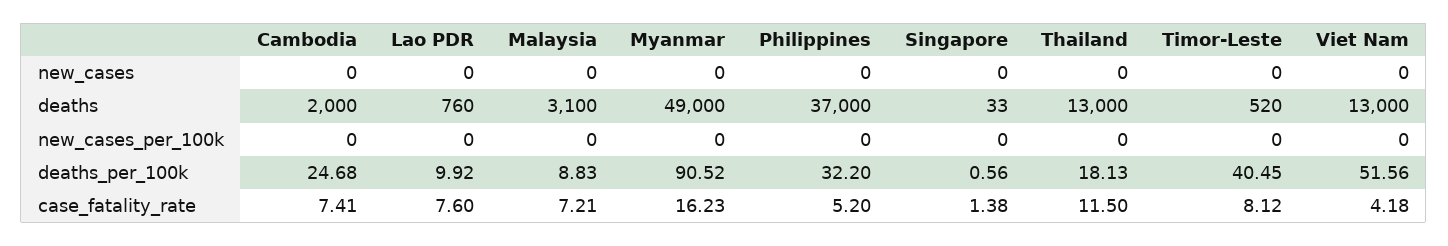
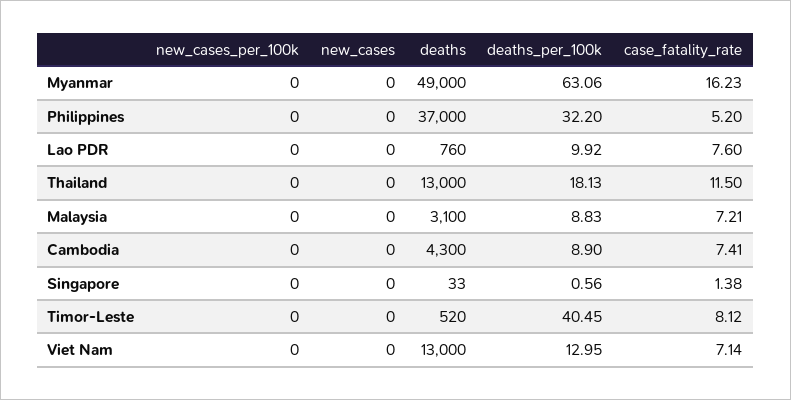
  {
    "Cambodia": {
      "new_cases": 0,
-     "deaths": 2000,
+     "deaths": 4300,
      "new_cases_per_100k": 0,
-     "deaths_per_100k": 24.68,
+     "deaths_per_100k": 8.9,
      "case_fatality_rate": 7.41
    },
    "Lao PDR": {
      "new_cases": 0,
      "deaths": 760,
      "new_cases_per_100k": 0,
      "deaths_per_100k": 9.92,
      "case_fatality_rate": 7.6
    },
    "Malaysia": {
      "new_cases": 0,
      "deaths": 3100,
      "new_cases_per_100k": 0,
      "deaths_per_100k": 8.83,
      "case_fatality_rate": 7.21
    },
    "Myanmar": {
      "new_cases": 0,
      "deaths": 49000,
      "new_cases_per_100k": 0,
-     "deaths_per_100k": 90.52,
+     "deaths_per_100k": 63.06,
      "case_fatality_rate": 16.23
    },
    "Philippines": {
      "new_cases": 0,
      "deaths": 37000,
      "new_cases_per_100k": 0,
      "deaths_per_100k": 32.2,
      "case_fatality_rate": 5.2
    },
    "Singapore": {
      "new_cases": 0,
      "deaths": 33,
      "new_cases_per_100k": 0,
      "deaths_per_100k": 0.56,
      "case_fatality_rate": 1.38
    },
    "Thailand": {
      "new_cases": 0,
      "deaths": 13000,
      "new_cases_per_100k": 0,
      "deaths_per_100k": 18.13,
      "case_fatality_rate": 11.5
    },
    "Timor-Leste": {
      "new_cases": 0,
      "deaths": 520,
      "new_cases_per_100k": 0,
      "deaths_per_100k": 40.45,
      "case_fatality_rate": 8.12
    },
    "Viet Nam": {
      "new_cases": 0,
      "deaths": 13000,
      "new_cases_per_100k": 0,
-     "deaths_per_100k": 51.56,
+     "deaths_per_100k": 12.95,
-     "case_fatality_rate": 4.18
+     "case_fatality_rate": 7.14
    }
  }

